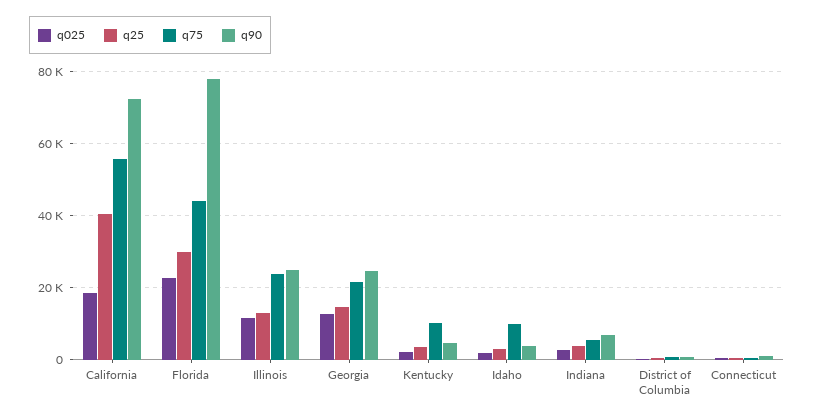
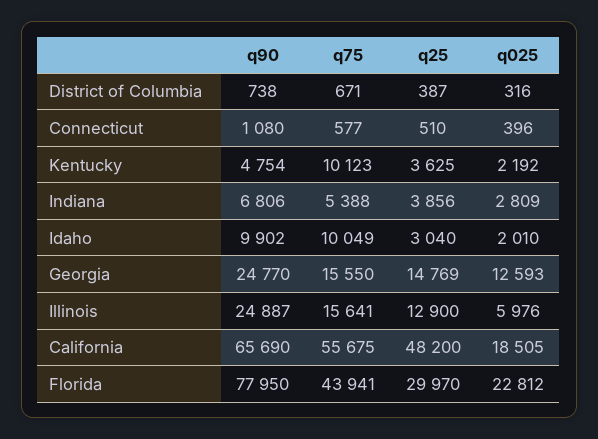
  {
    "q025": {
      "California": 18505,
      "Florida": 22812,
-     "Illinois": 12000,
+     "Illinois": 5976,
      "Georgia": 12593,
      "Kentucky": 2192,
      "Idaho": 2010,
      "Indiana": 2809,
      "District of Columbia": 316,
      "Connecticut": 396
    },
    "q25": {
-     "California": 40000,
+     "California": 48200,
      "Florida": 29970,
      "Illinois": 12900,
      "Georgia": 14769,
      "Kentucky": 3625,
      "Idaho": 3040,
      "Indiana": 3856,
      "District of Columbia": 387,
      "Connecticut": 510
    },
    "q75": {
      "California": 55675,
      "Florida": 43941,
-     "Illinois": 24000,
+     "Illinois": 15641,
-     "Georgia": 22000,
+     "Georgia": 15550,
      "Kentucky": 10123,
      "Idaho": 10049,
      "Indiana": 5388,
      "District of Columbia": 671,
      "Connecticut": 577
    },
    "q90": {
-     "California": 72000,
+     "California": 65690,
      "Florida": 77950,
      "Illinois": 24887,
      "Georgia": 24770,
      "Kentucky": 4754,
-     "Idaho": 4000,
+     "Idaho": 9902,
      "Indiana": 6806,
      "District of Columbia": 738,
      "Connecticut": 1080
    }
  }

